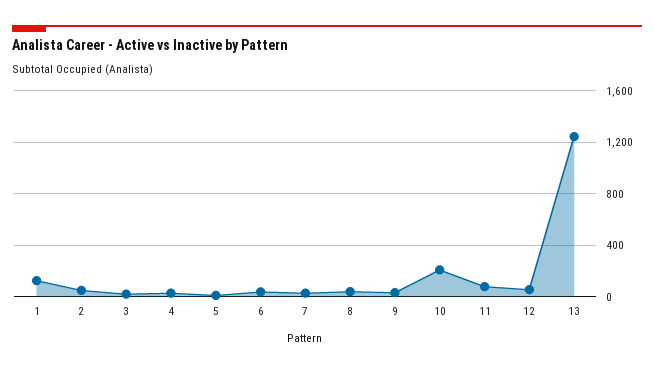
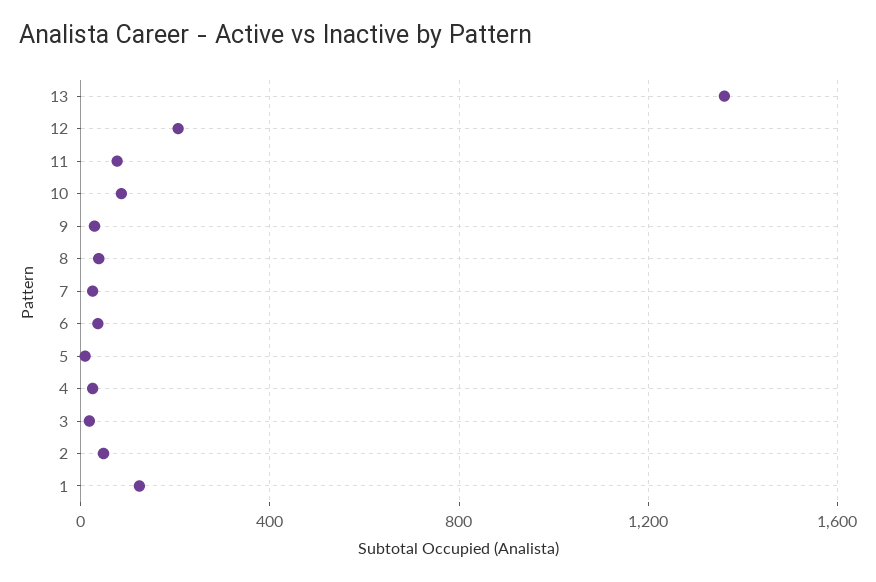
  {
    "1": 100,
    "2": 50,
    "3": 0,
    "4": 50,
    "5": 0,
    "6": 50,
    "7": 50,
    "8": 50,
    "9": 50,
-   "10": 200,
+   "10": 100,
    "11": 100,
-   "12": 50,
+   "12": 200,
-   "13": 1250
+   "13": 1350
  }

